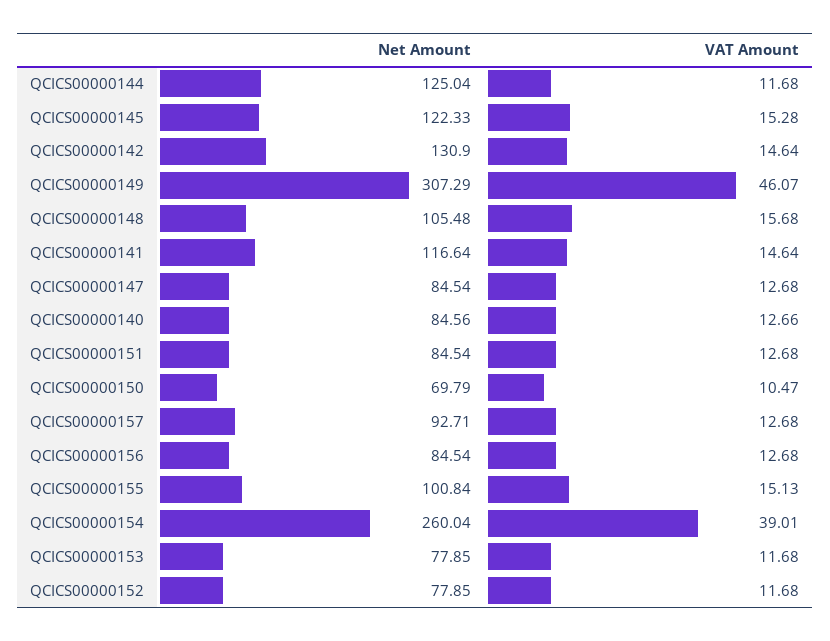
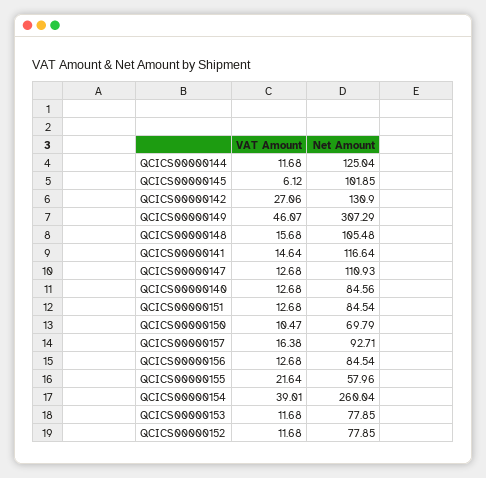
  {
    "Net Amount": {
      "QCICS00000144": 125.04,
-     "QCICS00000145": 122.33,
+     "QCICS00000145": 101.85,
      "QCICS00000142": 130.9,
      "QCICS00000149": 307.29,
      "QCICS00000148": 105.48,
      "QCICS00000141": 116.64,
-     "QCICS00000147": 84.54,
+     "QCICS00000147": 110.93,
      "QCICS00000140": 84.56,
      "QCICS00000151": 84.54,
      "QCICS00000150": 69.79,
      "QCICS00000157": 92.71,
      "QCICS00000156": 84.54,
-     "QCICS00000155": 100.84,
+     "QCICS00000155": 57.96,
      "QCICS00000154": 260.04,
      "QCICS00000153": 77.85,
      "QCICS00000152": 77.85
    },
    "VAT Amount": {
      "QCICS00000144": 11.68,
-     "QCICS00000145": 15.28,
+     "QCICS00000145": 6.12,
-     "QCICS00000142": 14.64,
+     "QCICS00000142": 27.06,
      "QCICS00000149": 46.07,
      "QCICS00000148": 15.68,
      "QCICS00000141": 14.64,
      "QCICS00000147": 12.68,
-     "QCICS00000140": 12.66,
+     "QCICS00000140": 12.68,
      "QCICS00000151": 12.68,
      "QCICS00000150": 10.47,
-     "QCICS00000157": 12.68,
+     "QCICS00000157": 16.38,
      "QCICS00000156": 12.68,
-     "QCICS00000155": 15.13,
+     "QCICS00000155": 21.64,
      "QCICS00000154": 39.01,
      "QCICS00000153": 11.68,
      "QCICS00000152": 11.68
    }
  }

